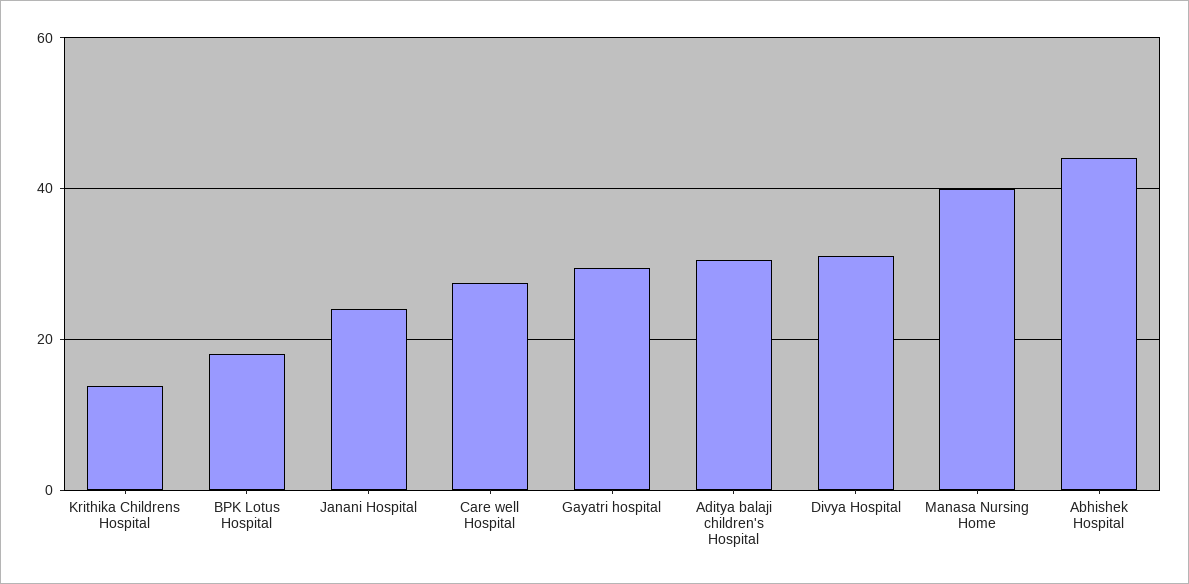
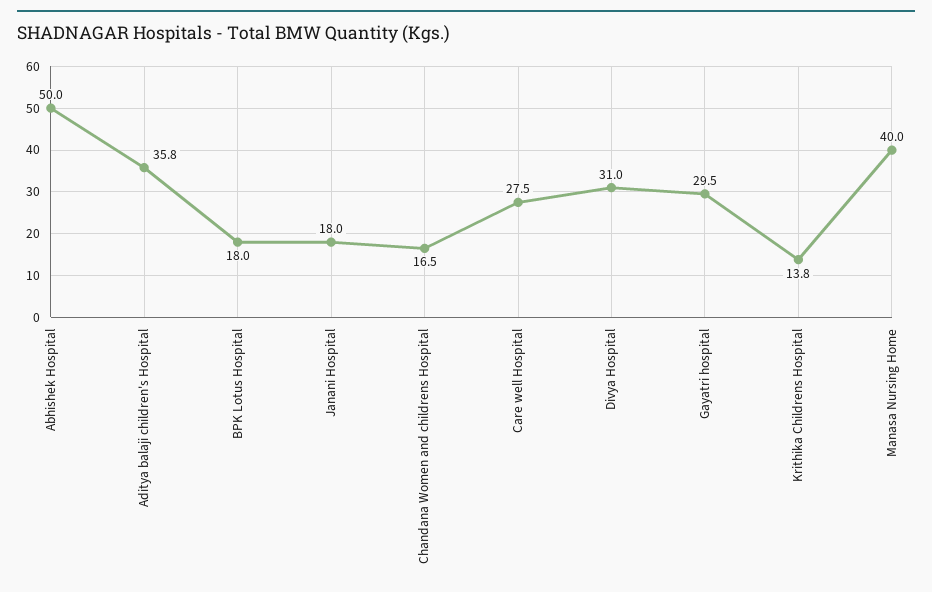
  {
    "Krithika Childrens Hospital": 13.8,
    "BPK Lotus Hospital": 18,
-   "Janani Hospital": 24,
+   "Janani Hospital": 18,
    "Care well Hospital": 27.5,
    "Gayatri hospital": 29.5,
-   "Aditya balaji children's Hospital": 30,
+   "Aditya balaji children's Hospital": 35.8,
    "Divya Hospital": 31,
    "Manasa Nursing Home": 40,
-   "Abhishek Hospital": 44
+   "Abhishek Hospital": 50,
+   "Chandana Women and childrens Hospital": 16.5
  }

